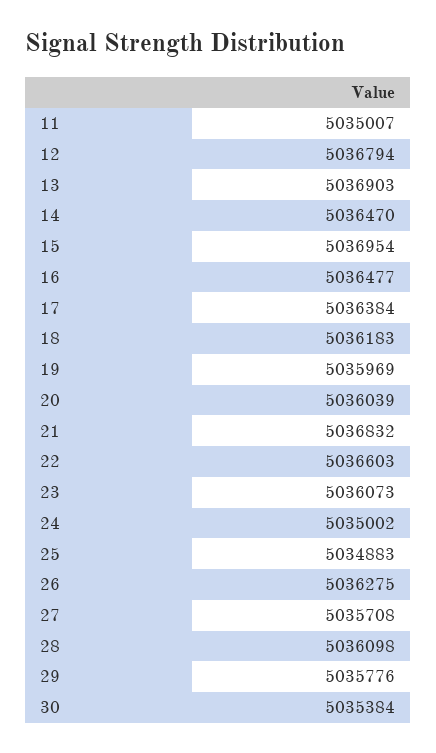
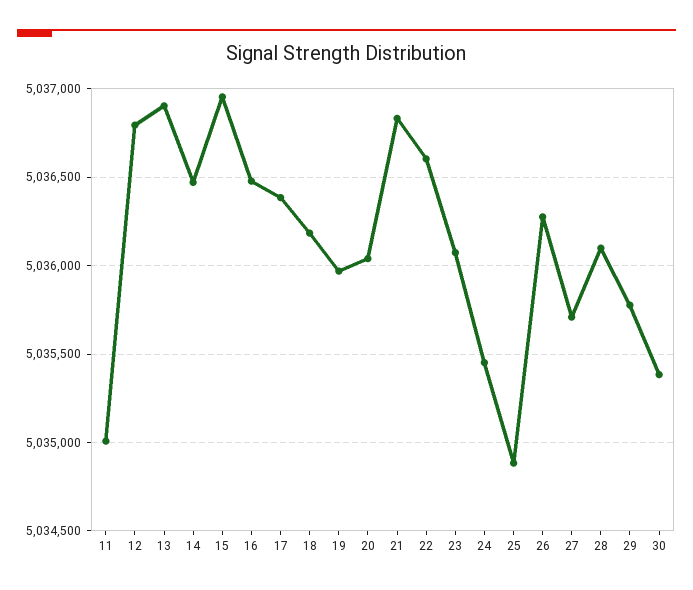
  {
    "11": 5035007,
    "12": 5036794,
    "13": 5036903,
    "14": 5036470,
    "15": 5036954,
    "16": 5036477,
    "17": 5036384,
    "18": 5036183,
    "19": 5035969,
    "20": 5036039,
    "21": 5036832,
    "22": 5036603,
    "23": 5036073,
-   "24": 5035002,
+   "24": 5035450,
    "25": 5034883,
    "26": 5036275,
    "27": 5035708,
    "28": 5036098,
    "29": 5035776,
    "30": 5035384
  }

